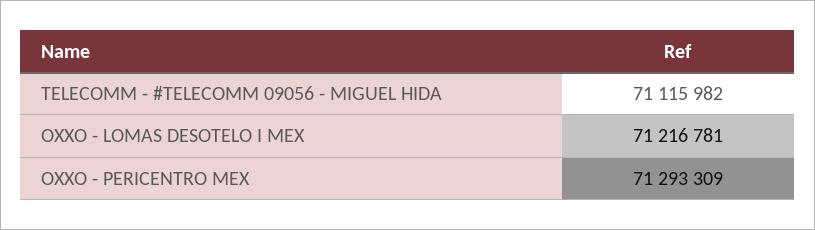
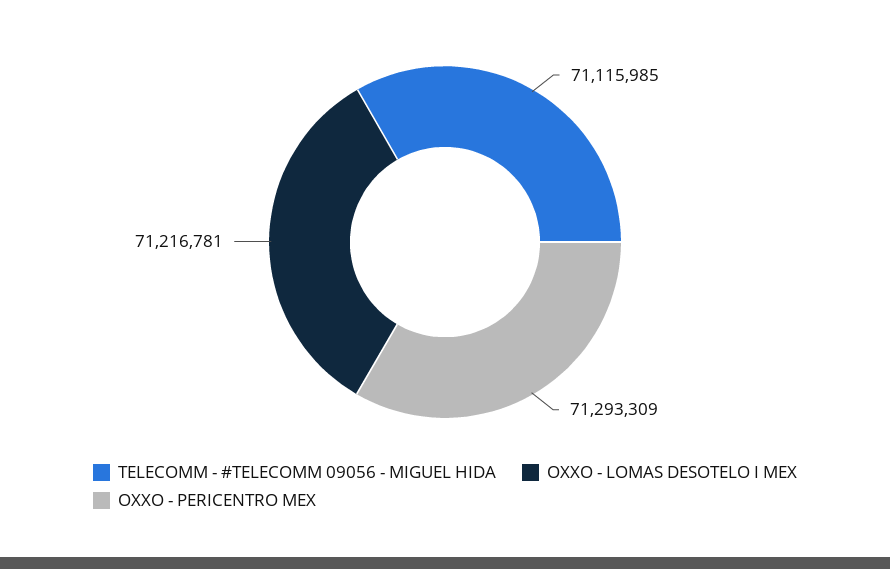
  {
-   "TELECOMM - #TELECOMM 09056 - MIGUEL HIDA": 71115982,
+   "TELECOMM - #TELECOMM 09056 - MIGUEL HIDA": 71115985,
    "OXXO - LOMAS DESOTELO I MEX": 71216781,
    "OXXO - PERICENTRO MEX": 71293309
  }

